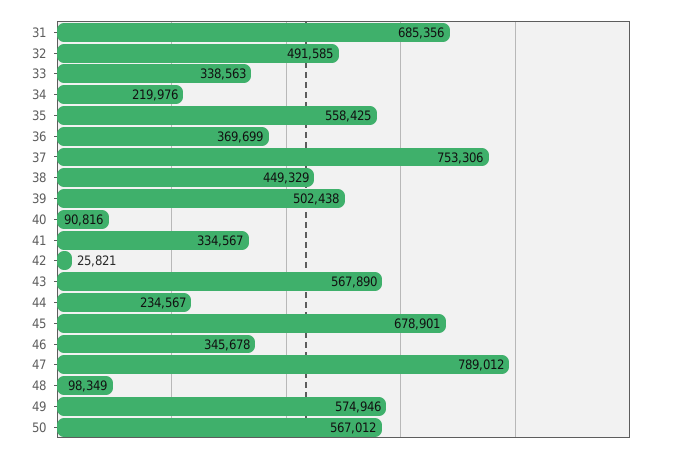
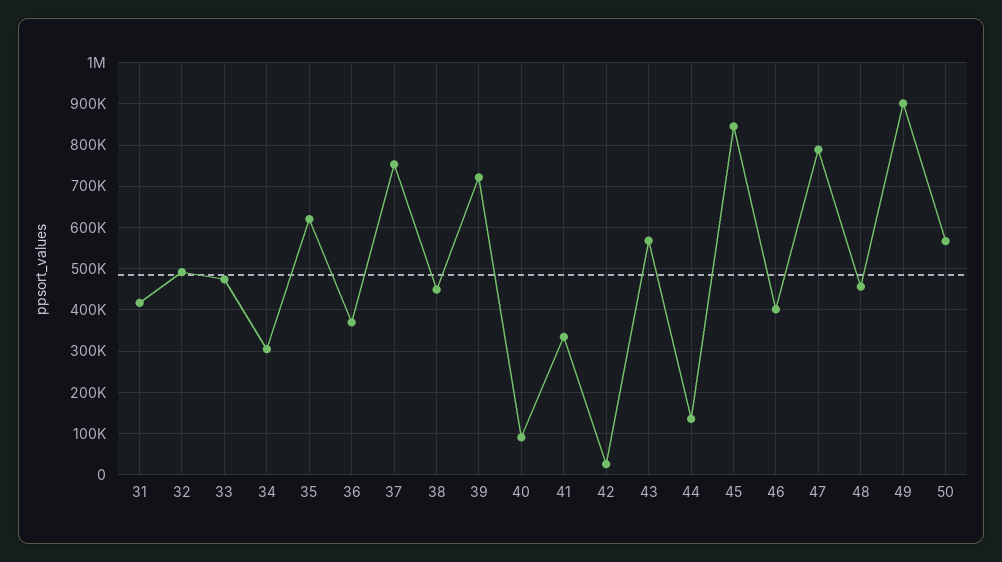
  {
-   "31": 685356,
+   "31": 420000,
    "32": 491585,
-   "33": 338563,
+   "33": 480000,
-   "34": 219976,
+   "34": 300000,
-   "35": 558425,
+   "35": 620000,
    "36": 369699,
    "37": 753306,
    "38": 449329,
-   "39": 502438,
+   "39": 720000,
    "40": 90816,
    "41": 334567,
    "42": 25821,
    "43": 567890,
-   "44": 234567,
+   "44": 140000,
-   "45": 678901,
+   "45": 840000,
-   "46": 345678,
+   "46": 400000,
    "47": 789012,
-   "48": 98349,
+   "48": 460000,
-   "49": 574946,
+   "49": 900000,
    "50": 567012
  }

